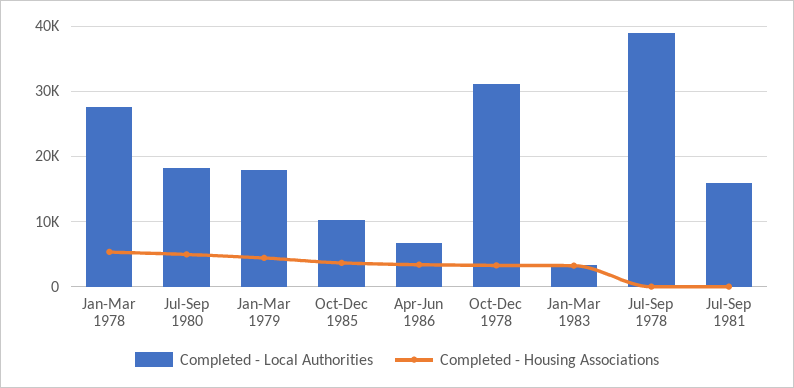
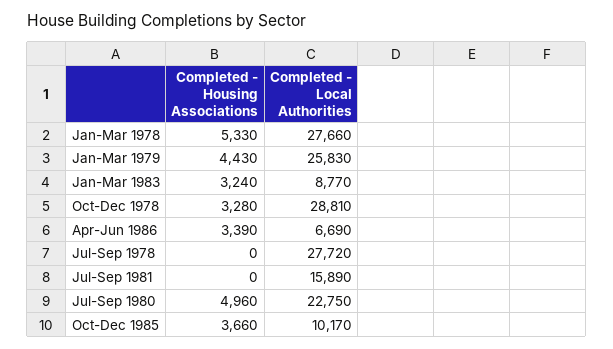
  {
    "Completed - Local Authorities": {
      "Jan-Mar 1978": 27660,
-     "Jul-Sep 1980": 18000,
+     "Jul-Sep 1980": 22750,
-     "Jan-Mar 1979": 18000,
+     "Jan-Mar 1979": 25830,
      "Oct-Dec 1985": 10170,
      "Apr-Jun 1986": 6690,
-     "Oct-Dec 1978": 31000,
+     "Oct-Dec 1978": 28810,
-     "Jan-Mar 1983": 3000,
+     "Jan-Mar 1983": 8770,
-     "Jul-Sep 1978": 39000,
+     "Jul-Sep 1978": 27720,
      "Jul-Sep 1981": 15890
    },
    "Completed - Housing Associations": {
      "Jan-Mar 1978": 5330,
      "Jul-Sep 1980": 4960,
      "Jan-Mar 1979": 4430,
      "Oct-Dec 1985": 3660,
      "Apr-Jun 1986": 3390,
      "Oct-Dec 1978": 3280,
      "Jan-Mar 1983": 3240,
      "Jul-Sep 1978": 0,
      "Jul-Sep 1981": 0
    }
  }

